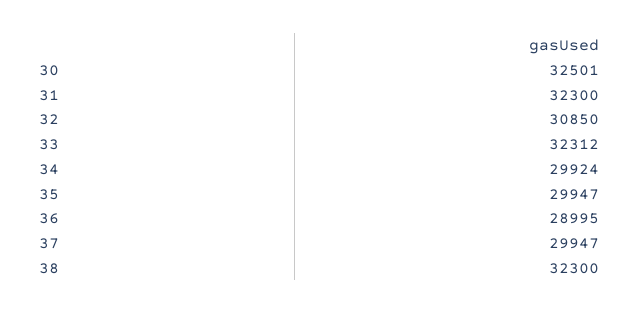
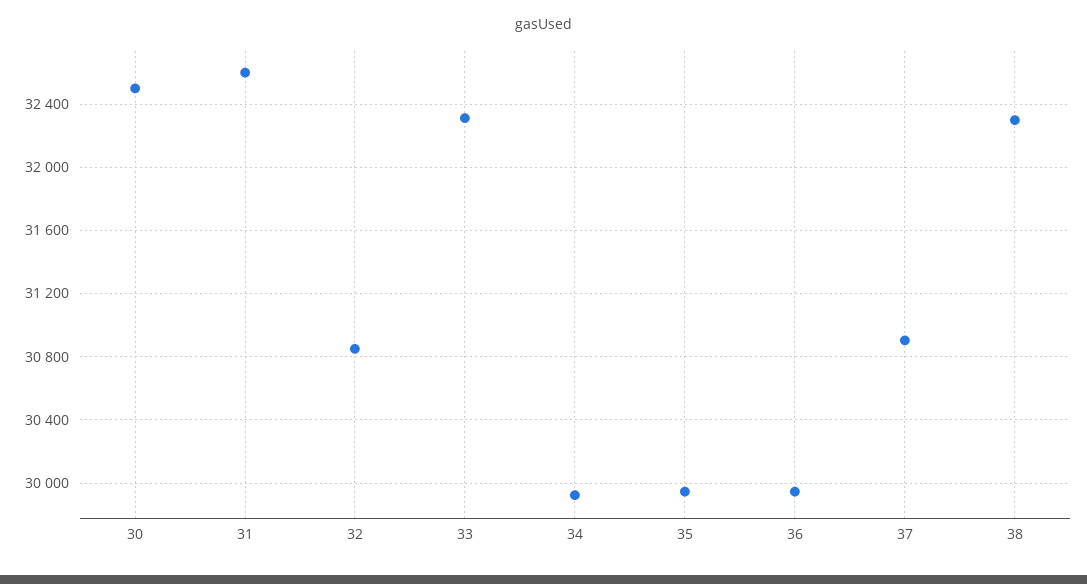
  {
    "30": 32501,
-   "31": 32300,
+   "31": 32600,
    "32": 30850,
    "33": 32312,
    "34": 29924,
    "35": 29947,
-   "36": 28995,
+   "36": 29950,
-   "37": 29947,
+   "37": 30900,
    "38": 32300
  }

